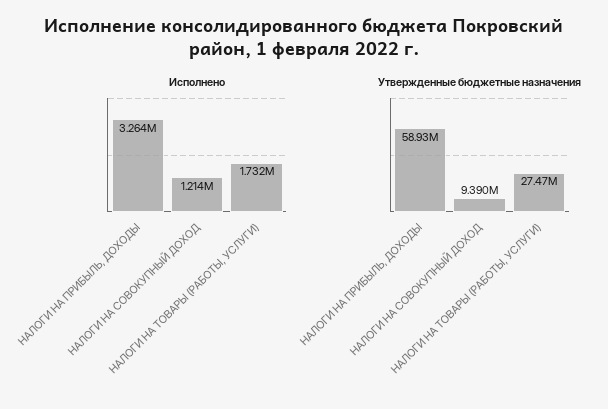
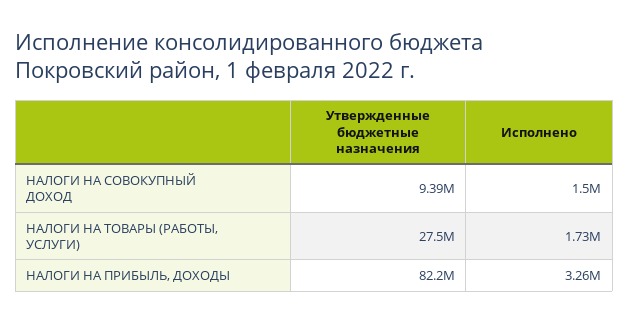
  {
    "Исполнено": {
      "НАЛОГИ НА ПРИБЫЛЬ, ДОХОДЫ": 3264000,
-     "НАЛОГИ НА СОВОКУПНЫЙ ДОХОД": 1214000,
+     "НАЛОГИ НА СОВОКУПНЫЙ ДОХОД": 1500000,
      "НАЛОГИ НА ТОВАРЫ (РАБОТЫ, УСЛУГИ)": 1732000
    },
    "Утвержденные бюджетные назначения": {
-     "НАЛОГИ НА ПРИБЫЛЬ, ДОХОДЫ": 58930000,
+     "НАЛОГИ НА ПРИБЫЛЬ, ДОХОДЫ": 82200000,
      "НАЛОГИ НА СОВОКУПНЫЙ ДОХОД": 9390000,
      "НАЛОГИ НА ТОВАРЫ (РАБОТЫ, УСЛУГИ)": 27470000
    }
  }

